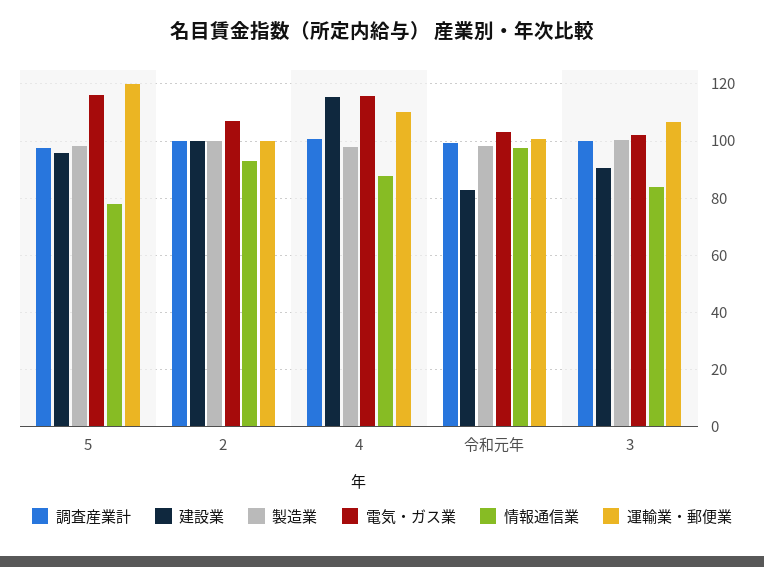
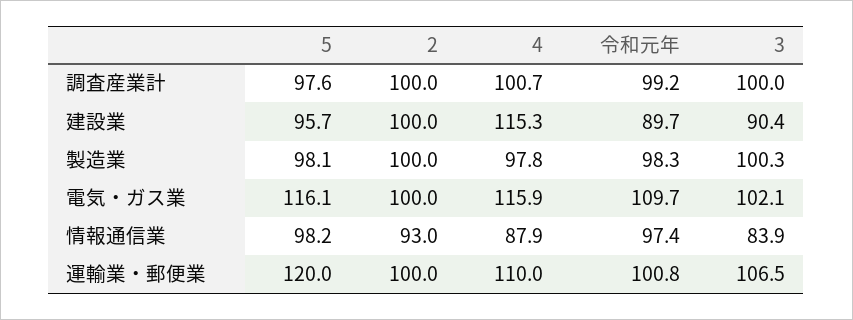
  {
    "調査産業計": {
      "5": 97.6,
      "2": 100,
      "4": 100.7,
      "令和元年": 99.2,
      "3": 100
    },
    "建設業": {
      "5": 95.7,
      "2": 100,
      "4": 115.3,
-     "令和元年": 82.5,
+     "令和元年": 89.7,
      "3": 90.4
    },
    "製造業": {
      "5": 98.1,
      "2": 100,
      "4": 97.8,
      "令和元年": 98.3,
      "3": 100.3
    },
    "電気・ガス業": {
      "5": 116.1,
-     "2": 107.5,
+     "2": 100,
      "4": 115.9,
-     "令和元年": 102.5,
+     "令和元年": 109.7,
      "3": 102.1
    },
    "情報通信業": {
-     "5": 77.5,
+     "5": 98.2,
      "2": 93,
      "4": 87.9,
      "令和元年": 97.4,
      "3": 83.9
    },
    "運輸業・郵便業": {
      "5": 120,
      "2": 100,
      "4": 110,
      "令和元年": 100.8,
      "3": 106.5
    }
  }

